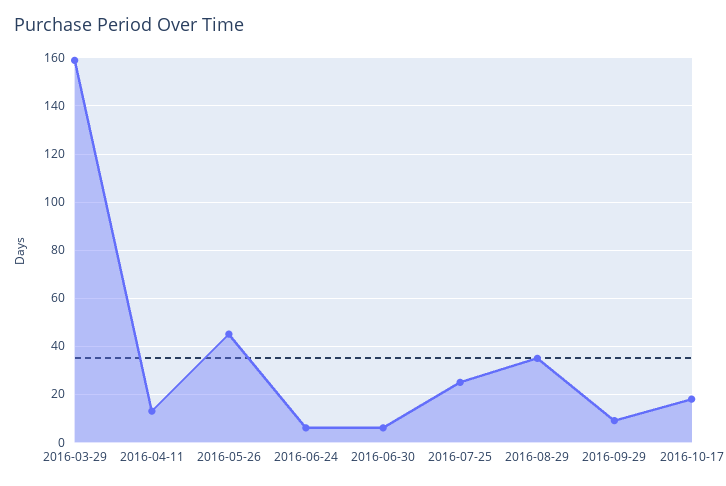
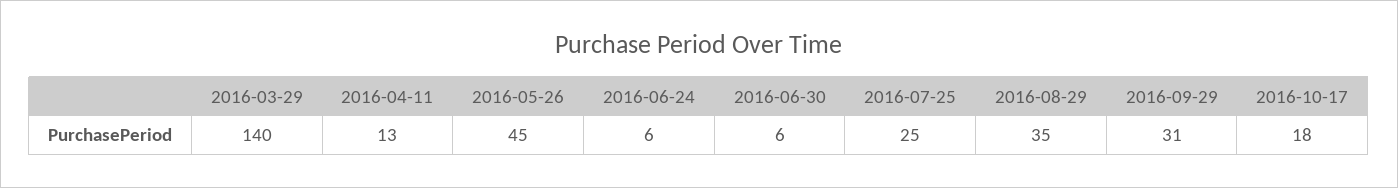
  {
-   "2016-03-29": 160,
+   "2016-03-29": 140,
    "2016-04-11": 13,
    "2016-05-26": 45,
    "2016-06-24": 6,
    "2016-06-30": 6,
    "2016-07-25": 25,
    "2016-08-29": 35,
-   "2016-09-29": 10,
+   "2016-09-29": 31,
    "2016-10-17": 18
  }

